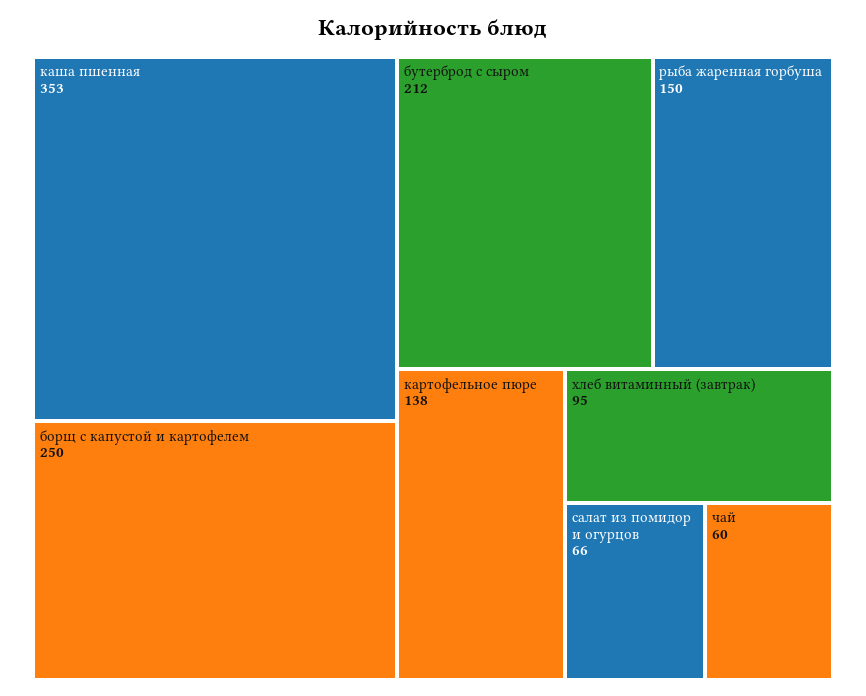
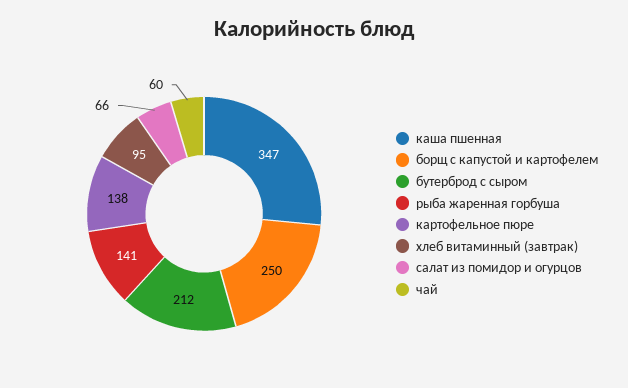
  {
-   "каша пшенная": 353,
+   "каша пшенная": 347,
    "борщ с капустой и картофелем": 250,
    "бутерброд с сыром": 212,
-   "рыба жаренная горбуша": 150,
+   "рыба жаренная горбуша": 141,
    "картофельное пюре": 138,
    "хлеб витаминный (завтрак)": 95,
    "салат из помидор и огурцов": 66,
    "чай": 60
  }

